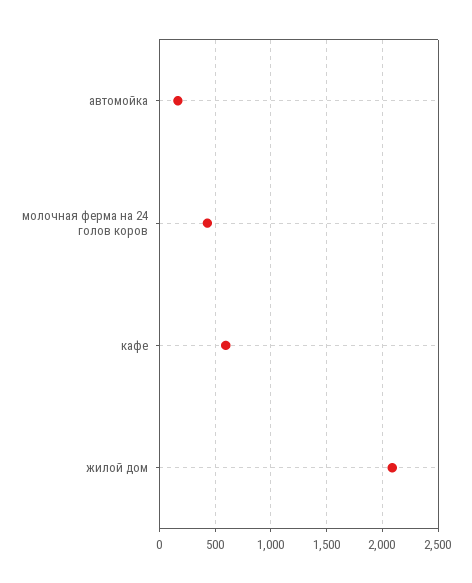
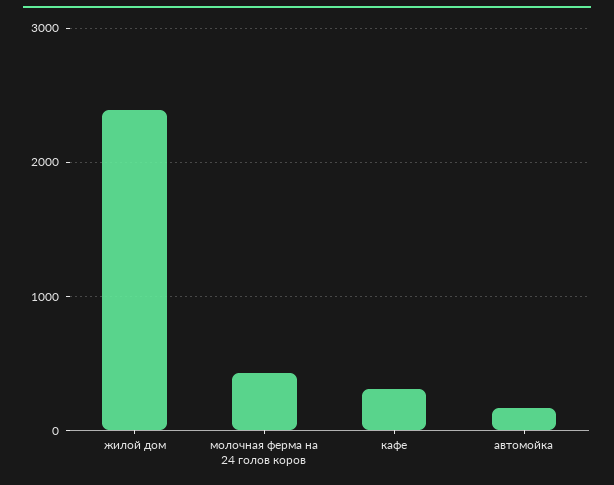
  {
    "автомойка": 200,
    "молочная ферма на 24 голов коров": 400,
-   "кафе": 600,
+   "кафе": 300,
-   "жилой дом": 2100
+   "жилой дом": 2400
  }

